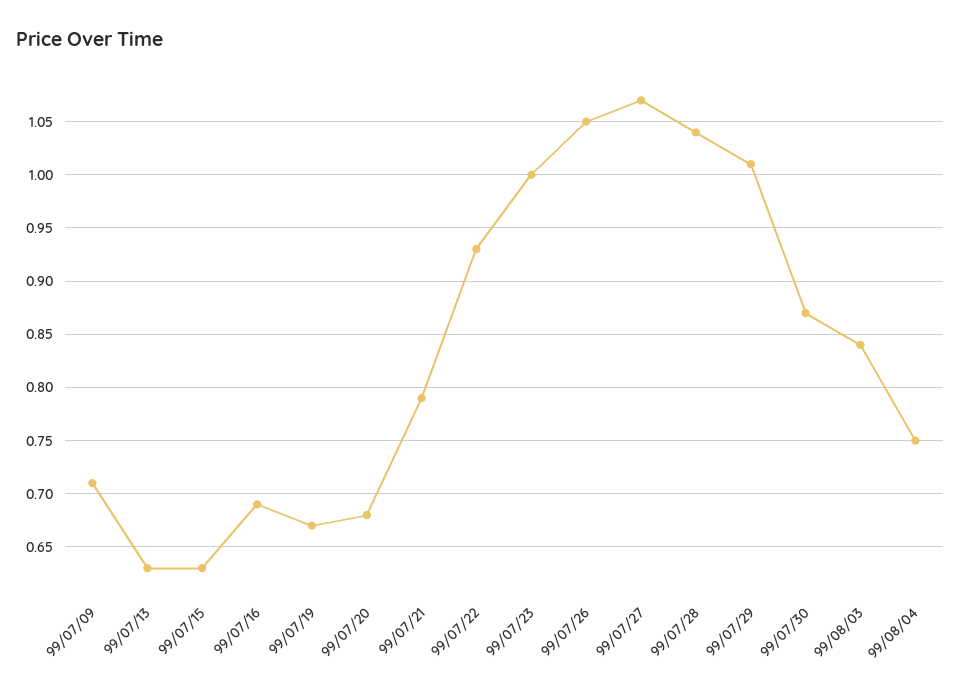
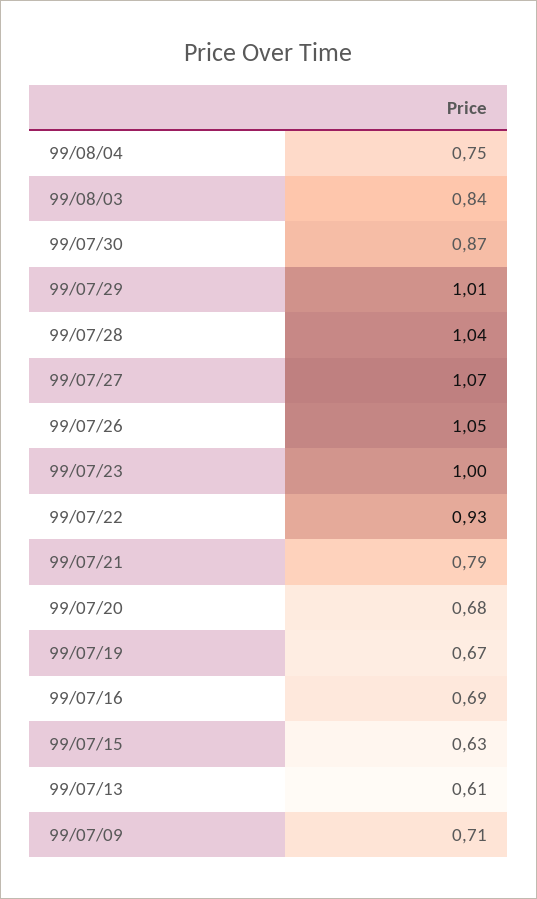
  {
    "99/07/09": 0.71,
-   "99/07/13": 0.63,
+   "99/07/13": 0.61,
    "99/07/15": 0.63,
    "99/07/16": 0.69,
    "99/07/19": 0.67,
    "99/07/20": 0.68,
    "99/07/21": 0.79,
    "99/07/22": 0.93,
    "99/07/23": 1,
    "99/07/26": 1.05,
    "99/07/27": 1.07,
    "99/07/28": 1.04,
    "99/07/29": 1.01,
    "99/07/30": 0.87,
    "99/08/03": 0.84,
    "99/08/04": 0.75
  }

